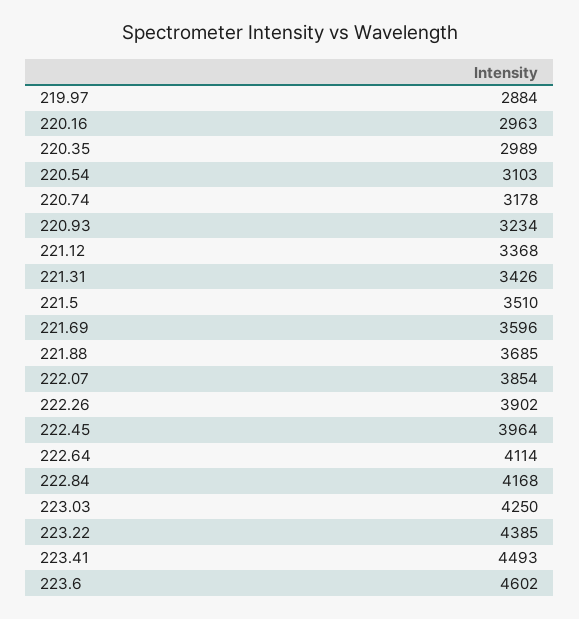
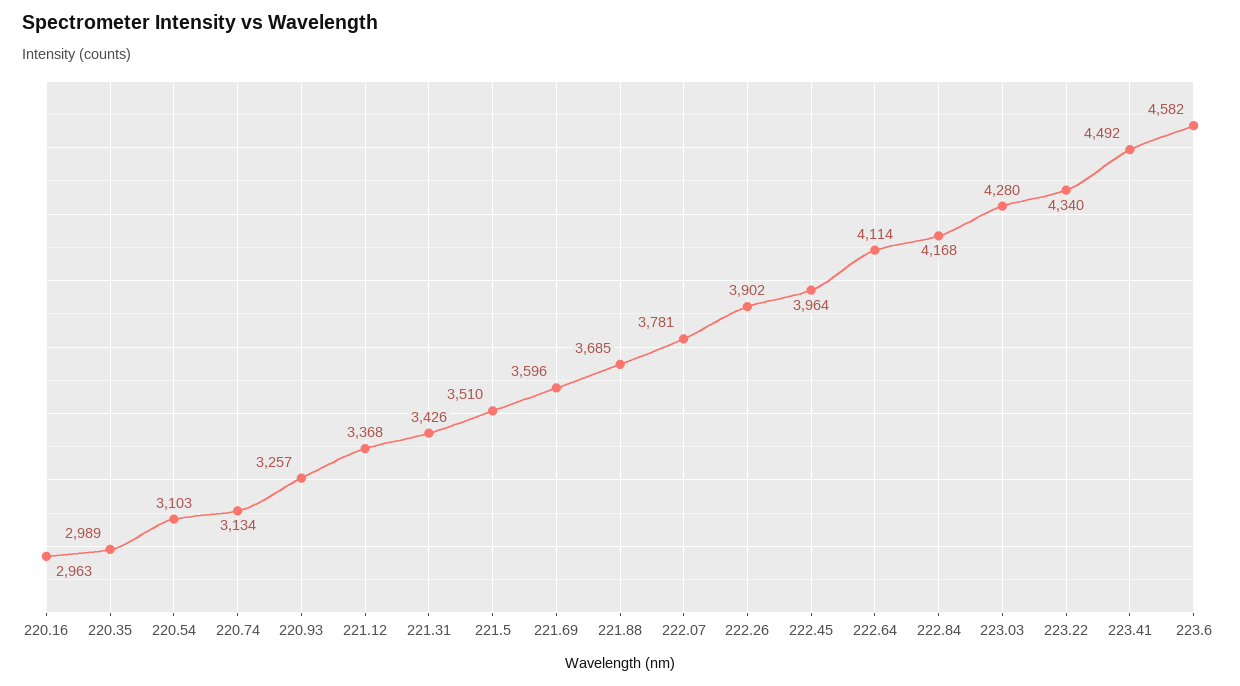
  {
-   "219.97": 2884,
    "220.16": 2963,
    "220.35": 2989,
    "220.54": 3103,
-   "220.74": 3178,
+   "220.74": 3134,
-   "220.93": 3234,
+   "220.93": 3257,
    "221.12": 3368,
    "221.31": 3426,
    "221.5": 3510,
    "221.69": 3596,
    "221.88": 3685,
-   "222.07": 3854,
+   "222.07": 3781,
    "222.26": 3902,
    "222.45": 3964,
    "222.64": 4114,
    "222.84": 4168,
-   "223.03": 4250,
+   "223.03": 4280,
-   "223.22": 4385,
+   "223.22": 4340,
-   "223.41": 4493,
+   "223.41": 4492,
-   "223.6": 4602
+   "223.6": 4582
  }

